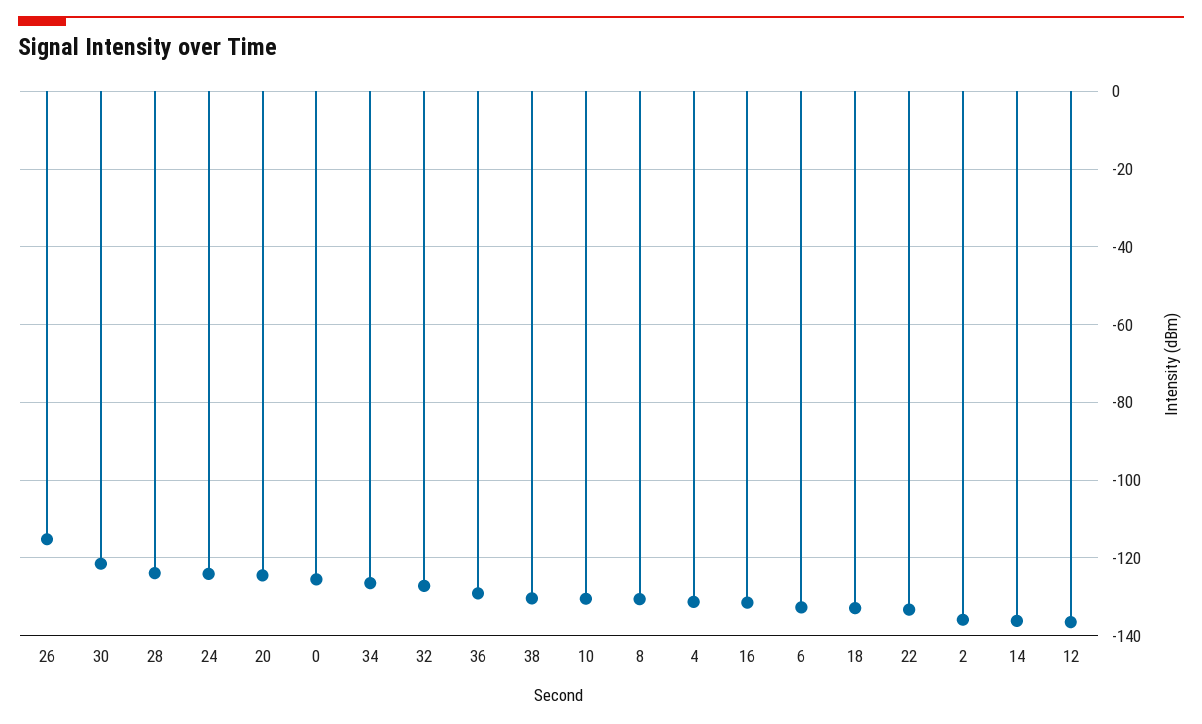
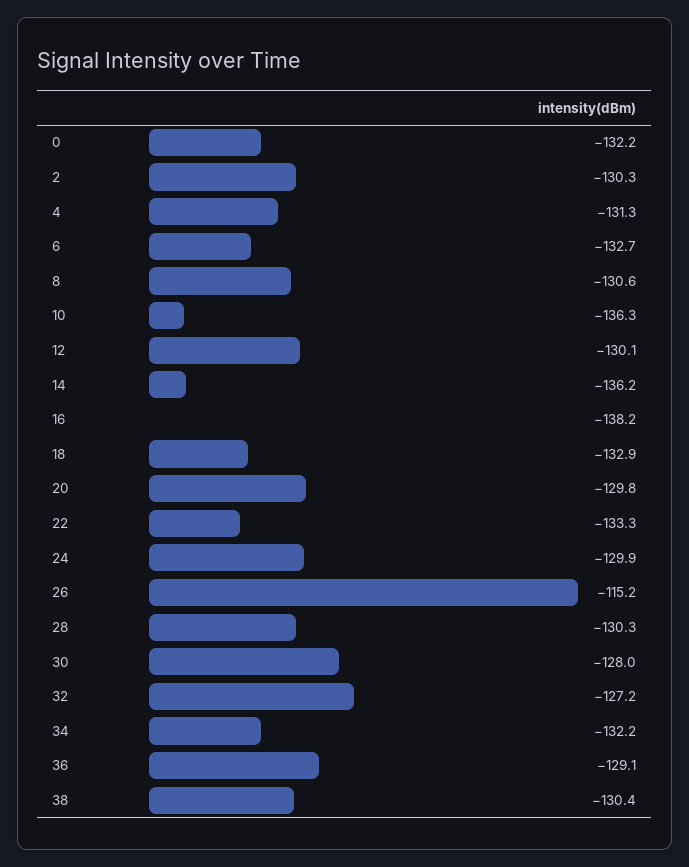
  {
    "26": -115.2,
-   "30": -122,
+   "30": -128,
-   "28": -124,
+   "28": -130.3,
-   "24": -124,
+   "24": -129.9,
-   "20": -124,
+   "20": -129.8,
-   "0": -126,
+   "0": -132.2,
-   "34": -126,
+   "34": -132.2,
    "32": -127.2,
    "36": -129.1,
    "38": -130.4,
-   "10": -130,
+   "10": -136.3,
    "8": -130.6,
    "4": -131.3,
-   "16": -132,
+   "16": -138.2,
    "6": -132.7,
    "18": -132.9,
    "22": -133.3,
-   "2": -136,
+   "2": -130.3,
    "14": -136.2,
-   "12": -136
+   "12": -130.1
  }

